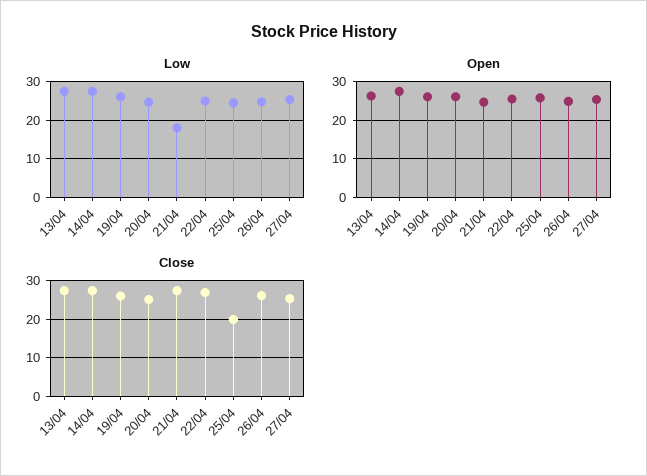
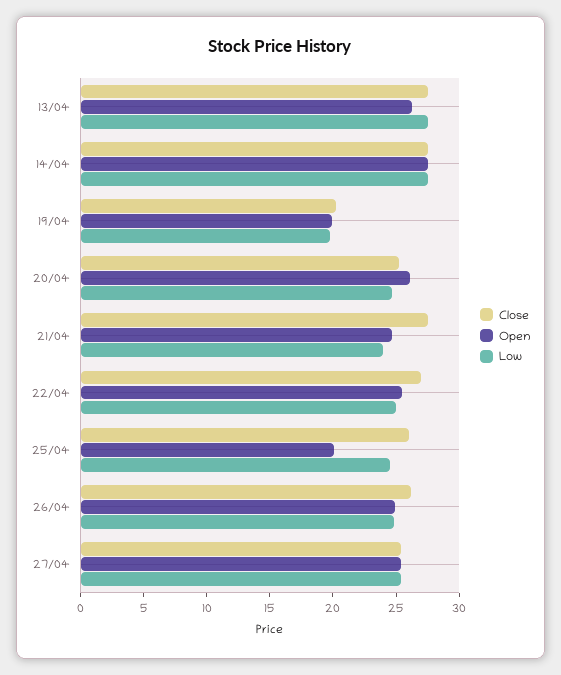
  {
    "Low": {
      "13/04": 28,
      "14/04": 28,
-     "19/04": 26,
+     "19/04": 20,
      "20/04": 25,
-     "21/04": 18,
+     "21/04": 24,
      "22/04": 25,
      "25/04": 25,
      "26/04": 25,
      "27/04": 25
    },
    "Open": {
      "13/04": 26,
      "14/04": 28,
-     "19/04": 26,
+     "19/04": 20,
      "20/04": 26,
      "21/04": 25,
      "22/04": 26,
-     "25/04": 26,
+     "25/04": 20,
      "26/04": 25,
      "27/04": 25
    },
    "Close": {
      "13/04": 28,
      "14/04": 28,
-     "19/04": 26,
+     "19/04": 20,
      "20/04": 25,
      "21/04": 28,
      "22/04": 27,
-     "25/04": 20,
+     "25/04": 26,
      "26/04": 26,
      "27/04": 25
    }
  }

